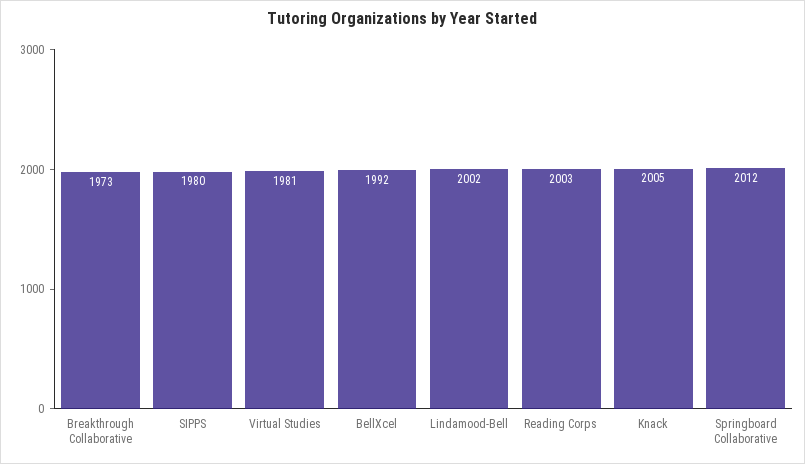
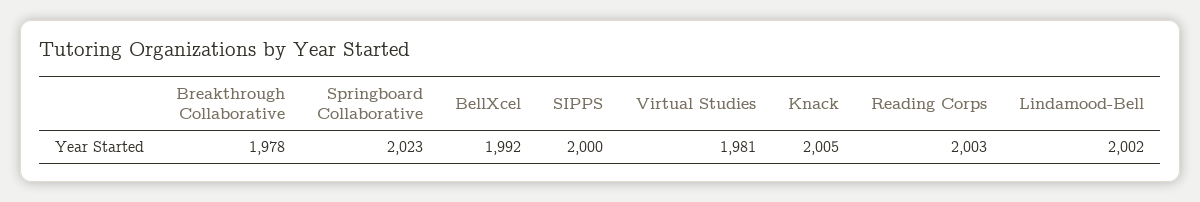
  {
-   "Breakthrough Collaborative": 1973,
+   "Breakthrough Collaborative": 1978,
-   "SIPPS": 1980,
+   "SIPPS": 2000,
    "Virtual Studies": 1981,
    "BellXcel": 1992,
    "Lindamood-Bell": 2002,
    "Reading Corps": 2003,
    "Knack": 2005,
-   "Springboard Collaborative": 2012
+   "Springboard Collaborative": 2023
  }

